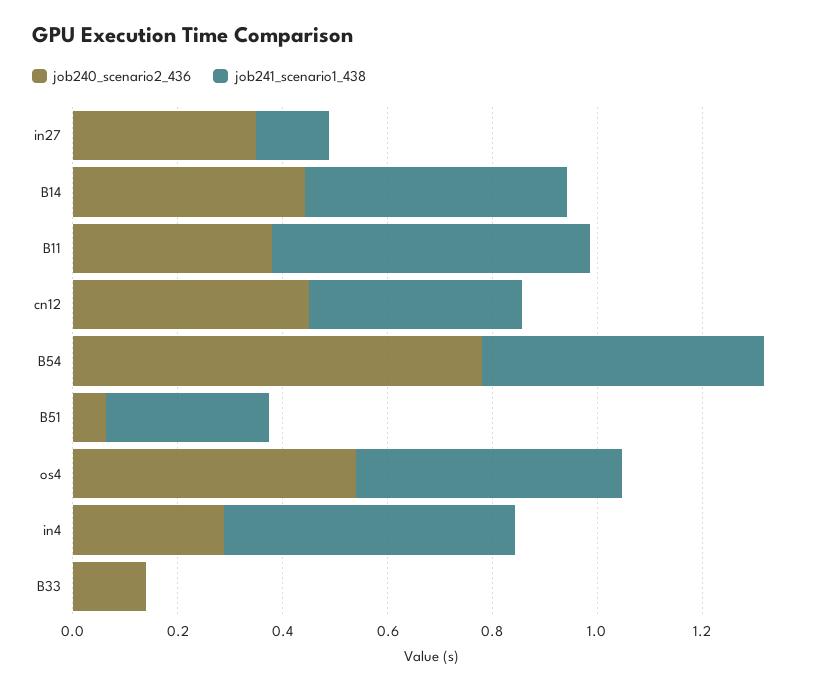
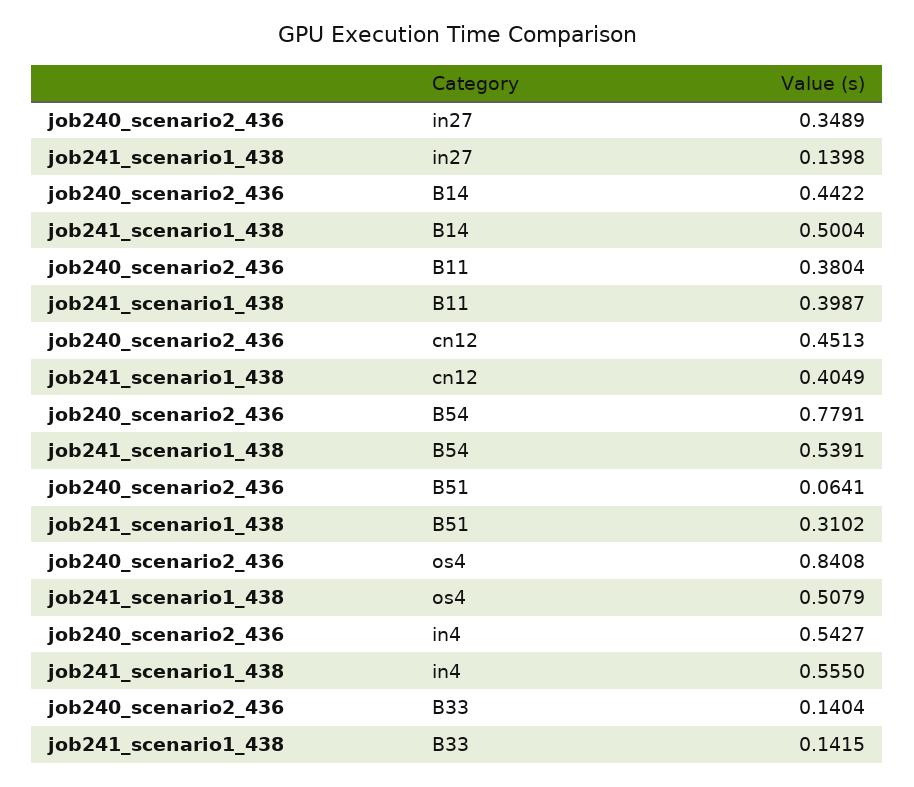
  {
    "job240_scenario2_436": {
      "in27": 0.3489,
      "B14": 0.4422,
      "B11": 0.3804,
      "cn12": 0.4513,
      "B54": 0.7791,
      "B51": 0.0641,
-     "os4": 0.55,
+     "os4": 0.8408,
-     "in4": 0.3,
+     "in4": 0.5427,
      "B33": 0.1404
    },
    "job241_scenario1_438": {
      "in27": 0.1398,
      "B14": 0.5004,
-     "B11": 0.6,
+     "B11": 0.3987,
      "cn12": 0.4049,
      "B54": 0.5391,
      "B51": 0.3102,
      "os4": 0.5079,
      "in4": 0.555,
-     "B33": 0
+     "B33": 0.1415
    }
  }

